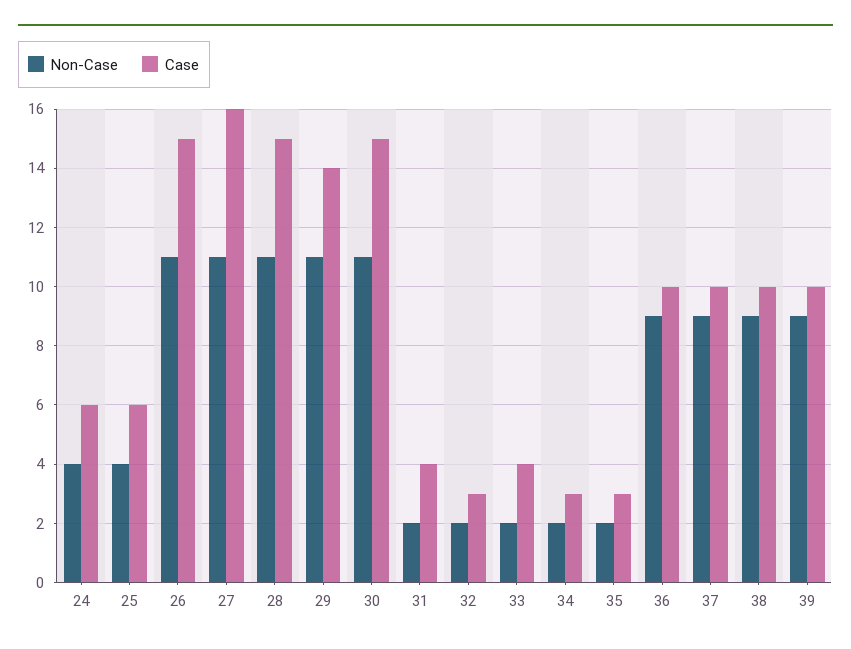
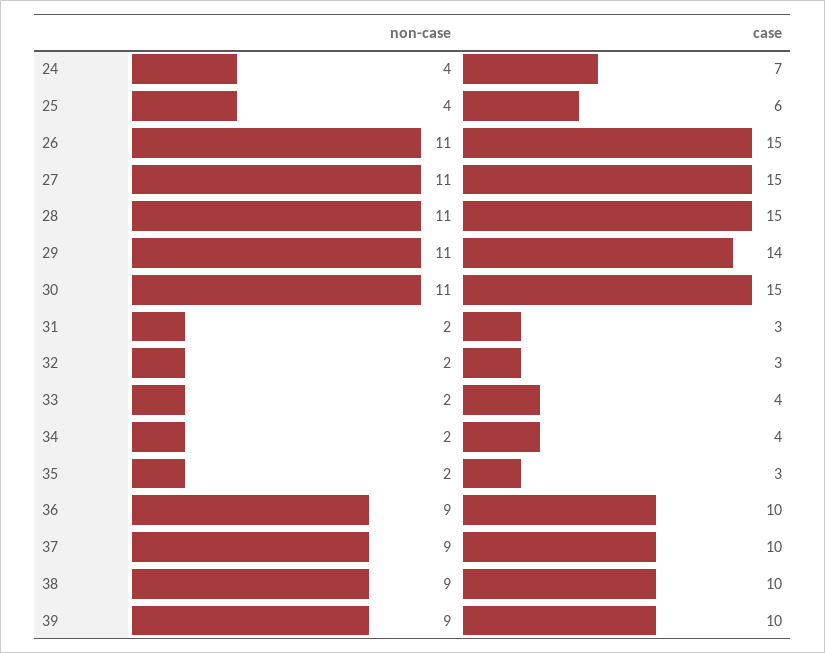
  {
    "Non-Case": {
      "24": 4,
      "25": 4,
      "26": 11,
      "27": 11,
      "28": 11,
      "29": 11,
      "30": 11,
      "31": 2,
      "32": 2,
      "33": 2,
      "34": 2,
      "35": 2,
      "36": 9,
      "37": 9,
      "38": 9,
      "39": 9
    },
    "Case": {
-     "24": 6,
+     "24": 7,
      "25": 6,
      "26": 15,
-     "27": 16,
+     "27": 15,
      "28": 15,
      "29": 14,
      "30": 15,
-     "31": 4,
+     "31": 3,
      "32": 3,
      "33": 4,
-     "34": 3,
+     "34": 4,
      "35": 3,
      "36": 10,
      "37": 10,
      "38": 10,
      "39": 10
    }
  }

